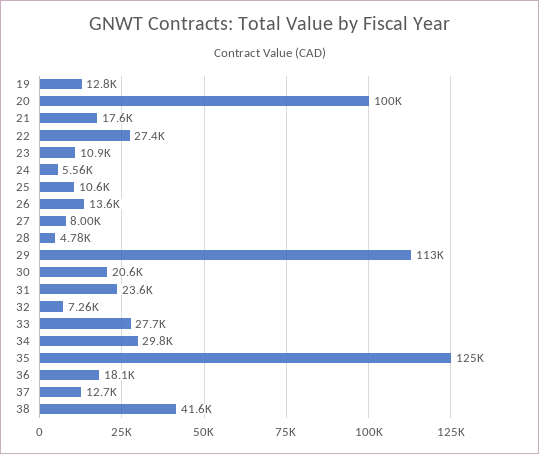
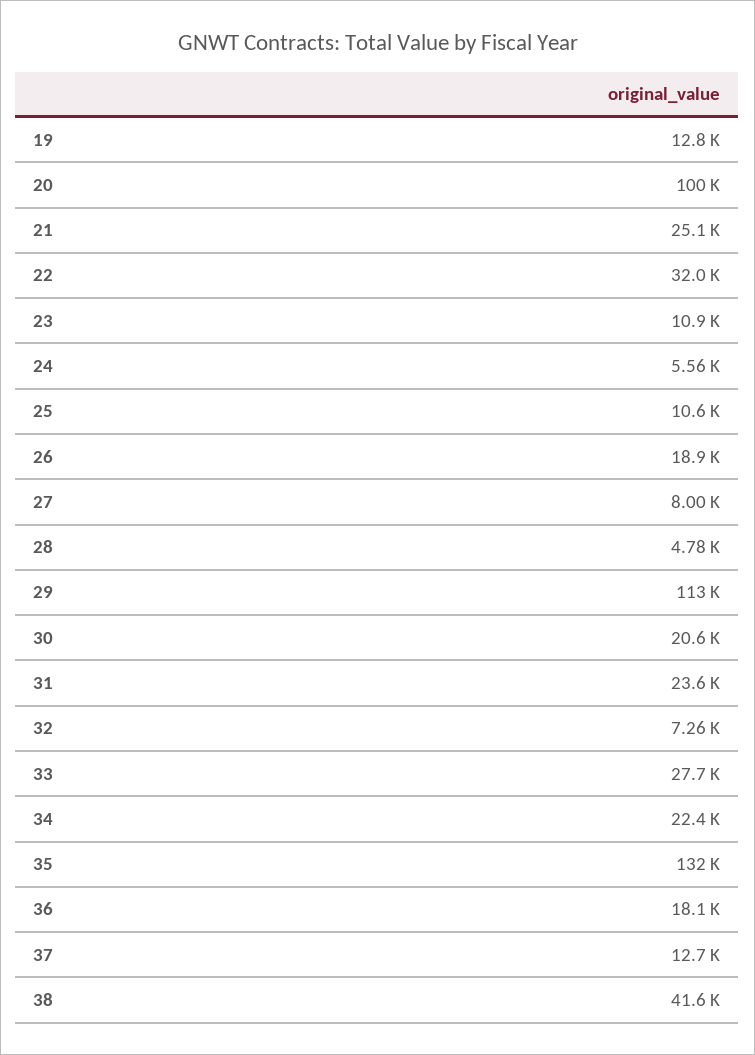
  {
    "19": 12800,
    "20": 100000,
-   "21": 17600,
+   "21": 25100,
-   "22": 27400,
+   "22": 32000,
    "23": 10900,
    "24": 5560,
    "25": 10600,
-   "26": 13600,
+   "26": 18900,
    "27": 8000,
    "28": 4780,
    "29": 113000,
    "30": 20600,
    "31": 23600,
    "32": 7260,
    "33": 27700,
-   "34": 29800,
+   "34": 22400,
-   "35": 125000,
+   "35": 132000,
    "36": 18100,
    "37": 12700,
    "38": 41600
  }

